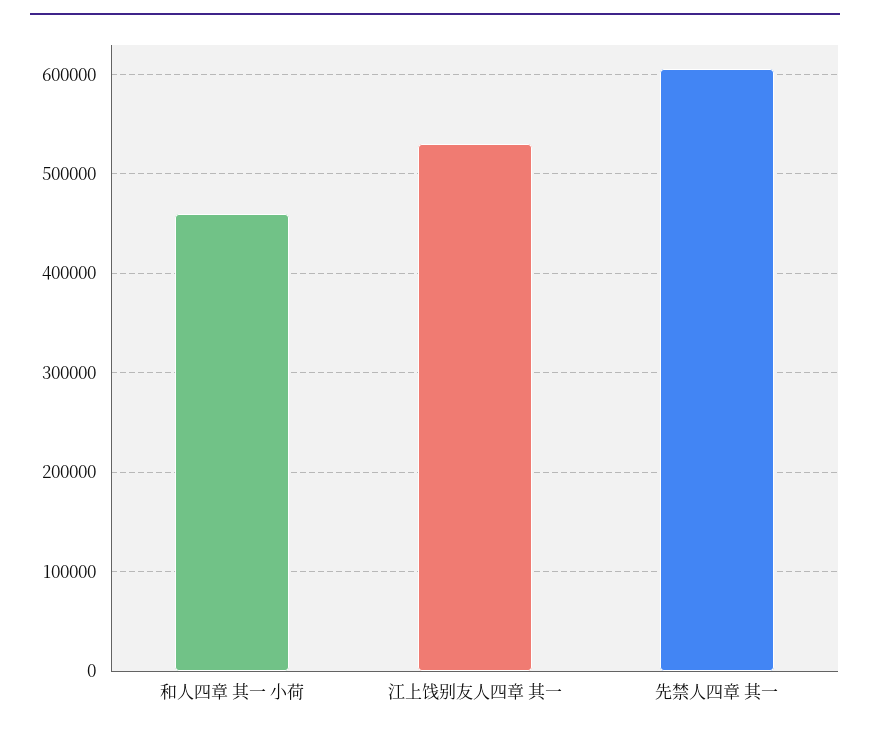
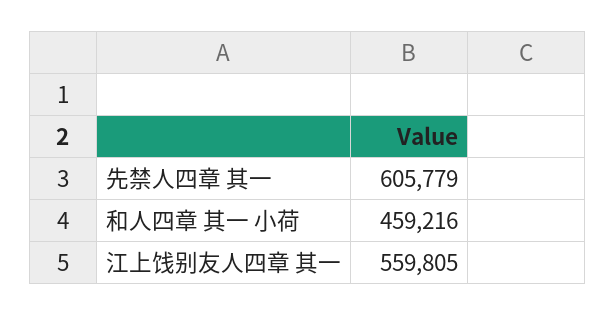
  {
    "和人四章 其一 小荷": 459216,
-   "江上饯别友人四章 其一": 530000,
+   "江上饯别友人四章 其一": 559805,
    "先禁人四章 其一": 605779
  }

